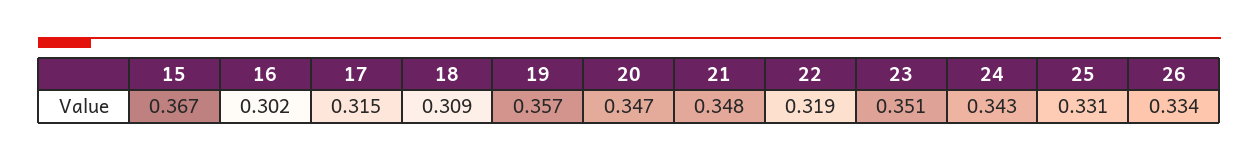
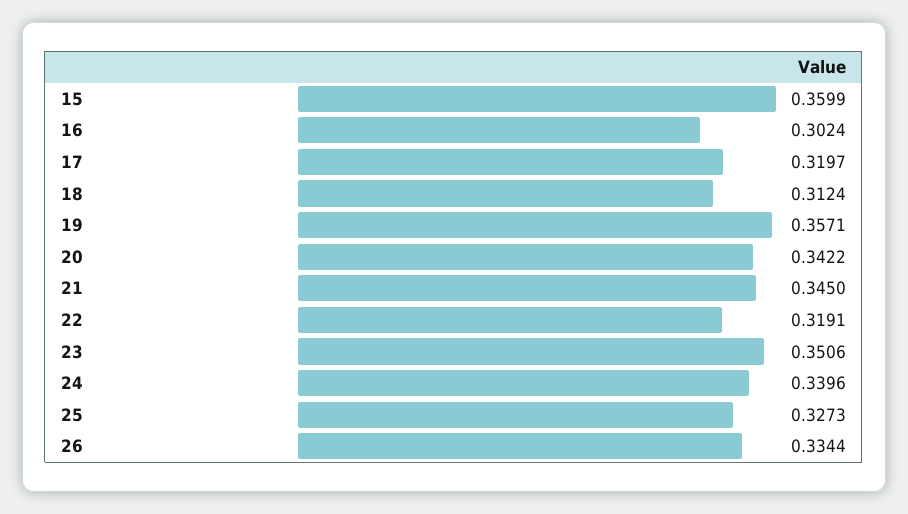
  {
-   "15": 0.367,
+   "15": 0.3599,
    "16": 0.3024,
-   "17": 0.315,
+   "17": 0.3197,
-   "18": 0.309,
+   "18": 0.3124,
    "19": 0.3571,
-   "20": 0.347,
+   "20": 0.3422,
-   "21": 0.348,
+   "21": 0.345,
    "22": 0.3191,
    "23": 0.3506,
-   "24": 0.343,
+   "24": 0.3396,
-   "25": 0.331,
+   "25": 0.3273,
    "26": 0.3344
  }

